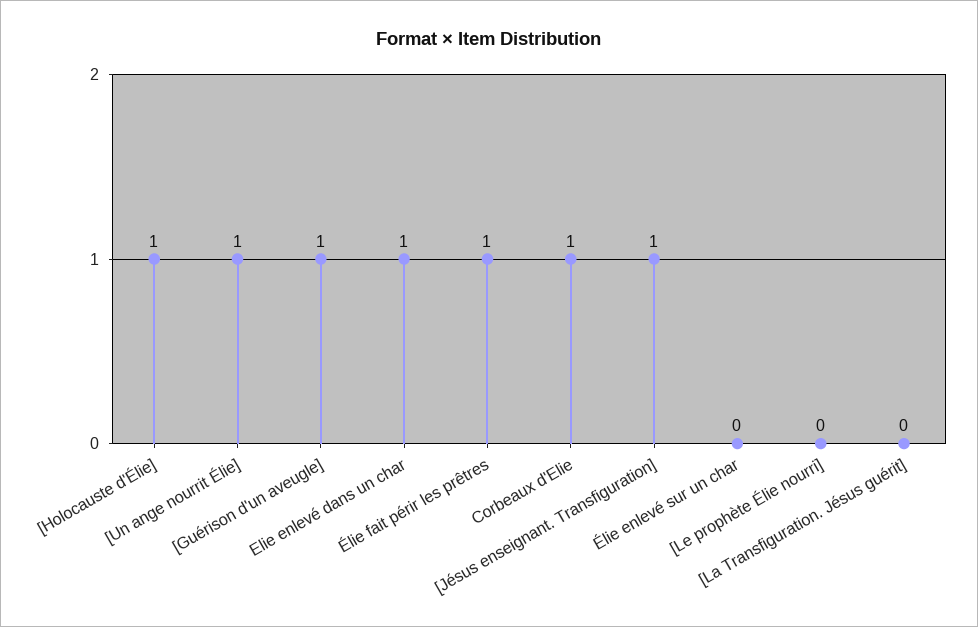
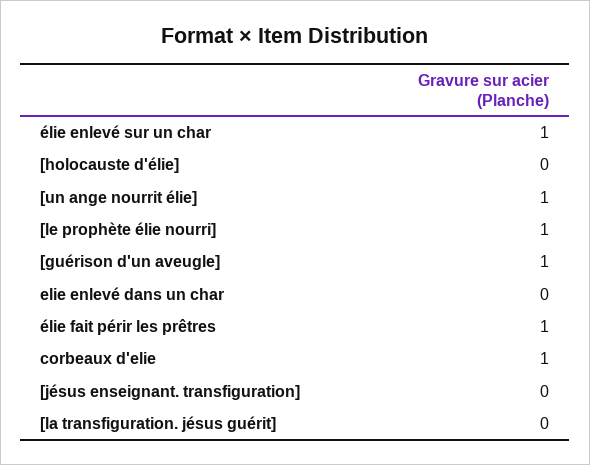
  {
-   "[Holocauste d'Élie]": 1,
+   "[Holocauste d'Élie]": 0,
    "[Un ange nourrit Élie]": 1,
    "[Guérison d'un aveugle]": 1,
-   "Elie enlevé dans un char": 1,
+   "Elie enlevé dans un char": 0,
    "Élie fait périr les prêtres": 1,
    "Corbeaux d'Elie": 1,
-   "[Jésus enseignant. Transfiguration]": 1,
+   "[Jésus enseignant. Transfiguration]": 0,
-   "Élie enlevé sur un char": 0,
+   "Élie enlevé sur un char": 1,
-   "[Le prophète Élie nourri]": 0,
+   "[Le prophète Élie nourri]": 1,
    "[La Transfiguration. Jésus guérit]": 0
  }

